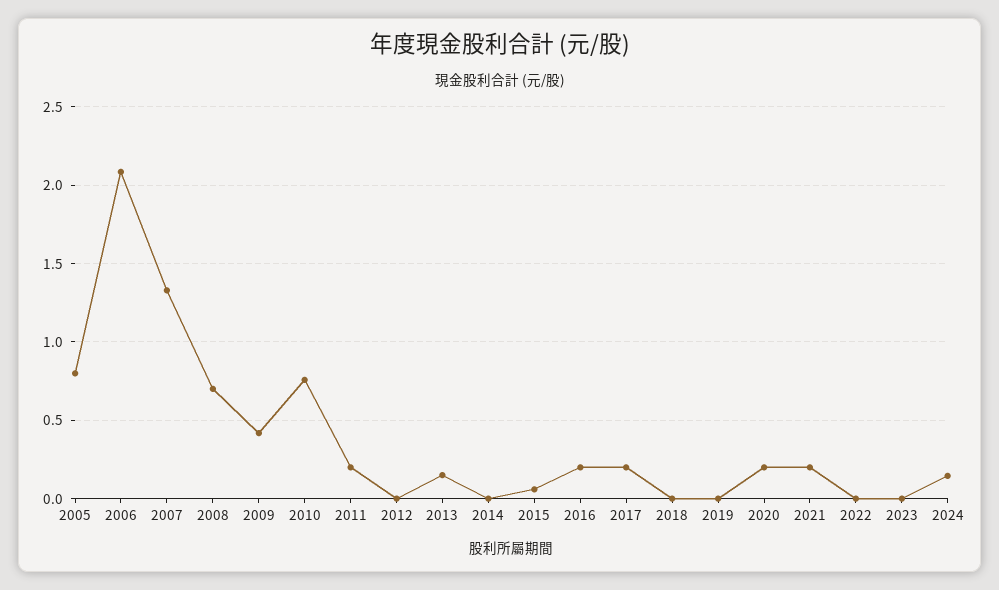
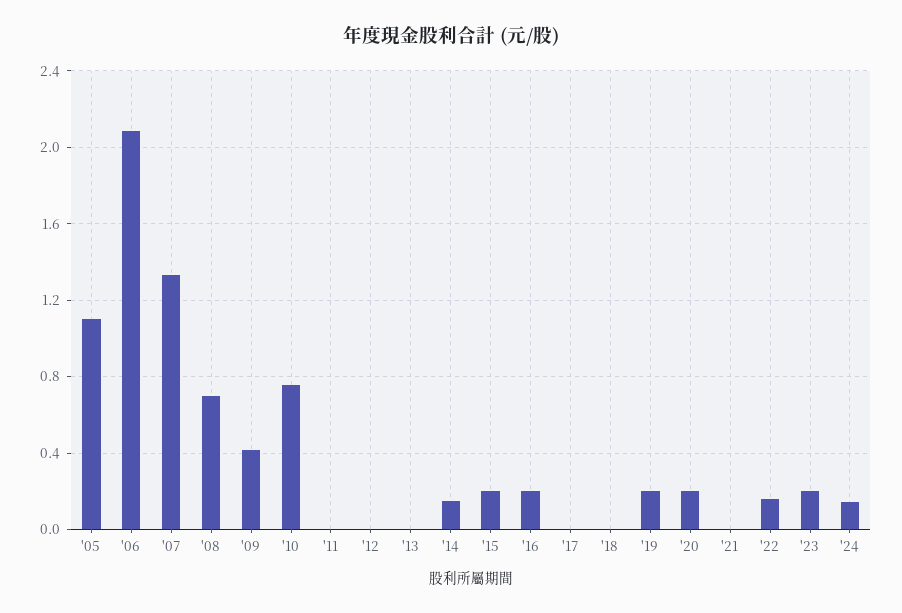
  {
-   "2005": 0.8,
+   "2005": 1.1,
    "2006": 2.1,
    "2007": 1.35,
    "2008": 0.7,
    "2009": 0.4,
    "2010": 0.75,
-   "2011": 0.2,
+   "2011": 0,
    "2012": 0,
-   "2013": 0.15,
+   "2013": 0,
-   "2014": 0,
+   "2014": 0.15,
-   "2015": 0.05,
+   "2015": 0.2,
    "2016": 0.2,
-   "2017": 0.2,
+   "2017": 0,
    "2018": 0,
-   "2019": 0,
+   "2019": 0.2,
    "2020": 0.2,
-   "2021": 0.2,
+   "2021": 0,
-   "2022": 0,
+   "2022": 0.15,
-   "2023": 0,
+   "2023": 0.2,
    "2024": 0.15
  }

